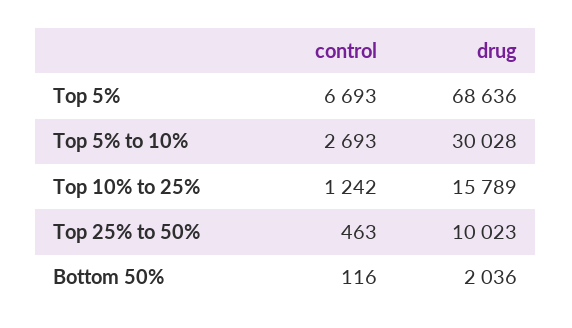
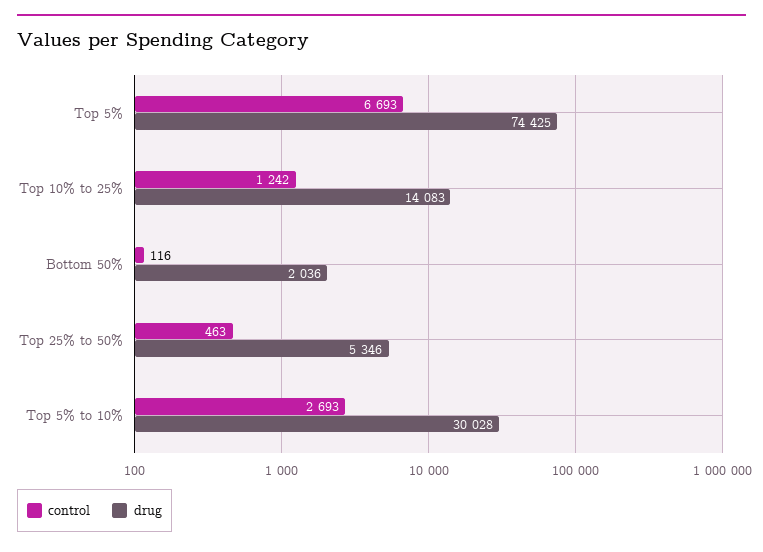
  {
    "control": {
      "Top 5%": 6693,
      "Top 5% to 10%": 2693,
      "Top 10% to 25%": 1242,
      "Top 25% to 50%": 463,
      "Bottom 50%": 116
    },
    "drug": {
-     "Top 5%": 68636,
+     "Top 5%": 74425,
      "Top 5% to 10%": 30028,
-     "Top 10% to 25%": 15789,
+     "Top 10% to 25%": 14083,
-     "Top 25% to 50%": 10023,
+     "Top 25% to 50%": 5346,
      "Bottom 50%": 2036
    }
  }

